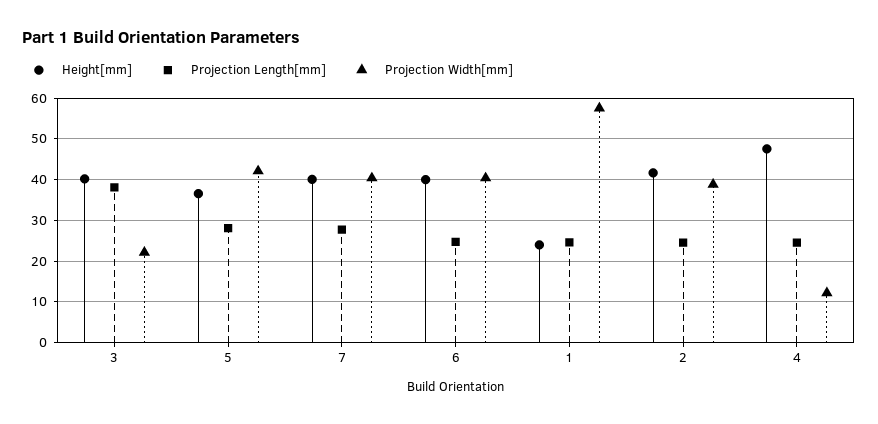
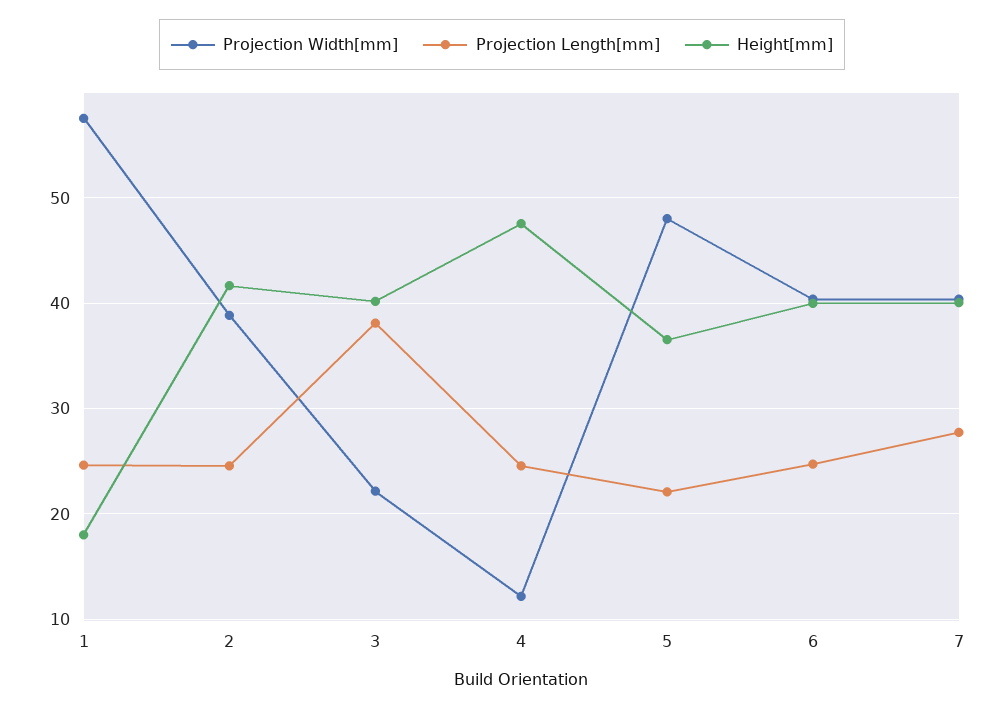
  {
    "Height[mm]": {
      "3": 40,
      "5": 37,
      "7": 40,
      "6": 40,
-     "1": 24,
+     "1": 18,
      "2": 42,
      "4": 48
    },
    "Projection Length[mm]": {
      "3": 38,
-     "5": 28,
+     "5": 22,
      "7": 28,
      "6": 25,
      "1": 25,
      "2": 25,
      "4": 25
    },
    "Projection Width[mm]": {
      "3": 22,
-     "5": 42,
+     "5": 48,
      "7": 40,
      "6": 40,
      "1": 58,
      "2": 39,
      "4": 12
    }
  }

